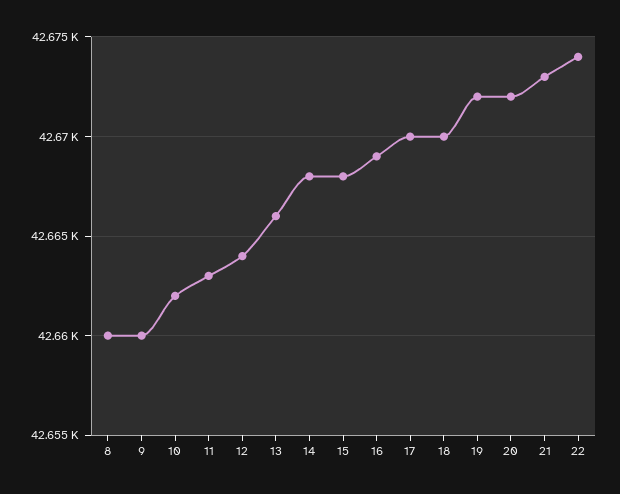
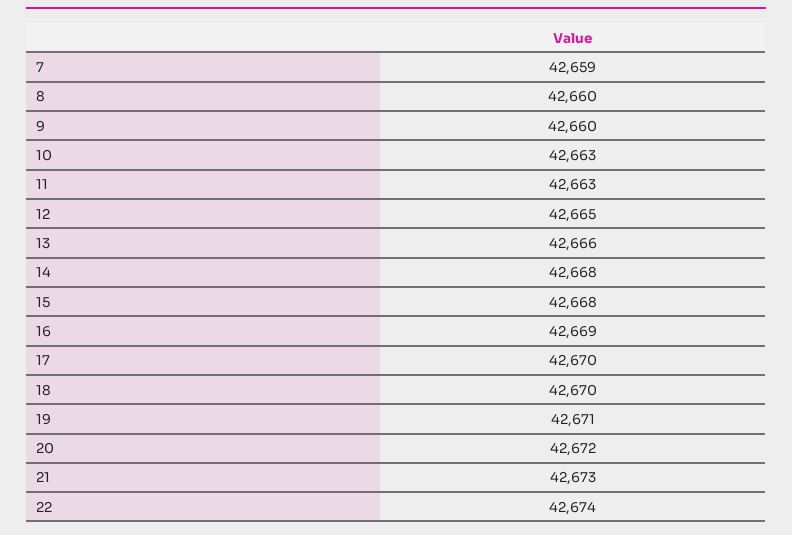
  {
    "8": 42660,
    "9": 42660,
-   "10": 42662,
+   "10": 42663,
    "11": 42663,
-   "12": 42664,
+   "12": 42665,
    "13": 42666,
    "14": 42668,
    "15": 42668,
    "16": 42669,
    "17": 42670,
    "18": 42670,
-   "19": 42672,
+   "19": 42671,
    "20": 42672,
    "21": 42673,
-   "22": 42674
+   "22": 42674,
+   "7": 42659
  }

